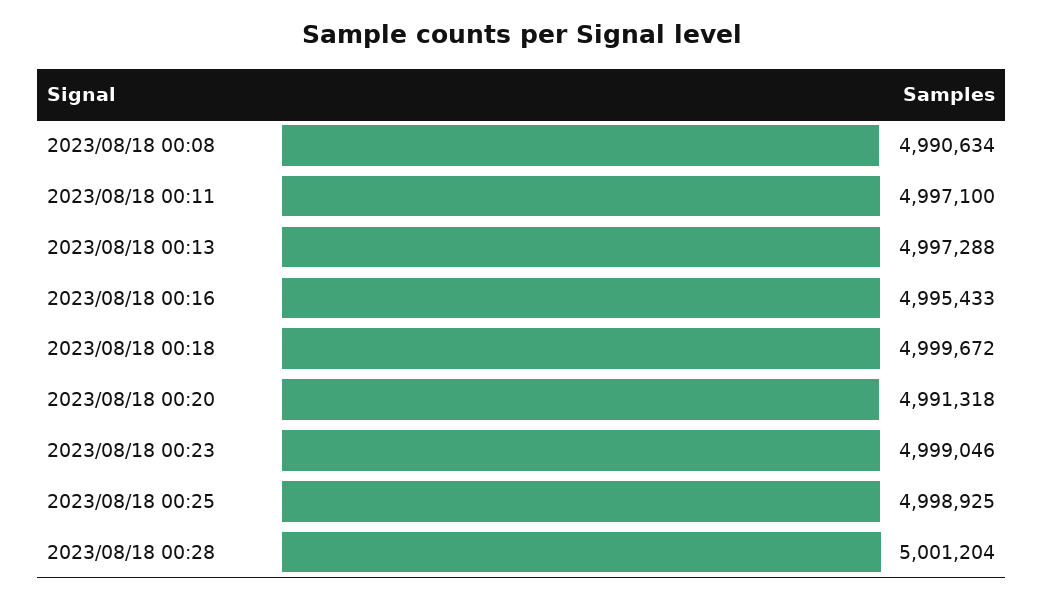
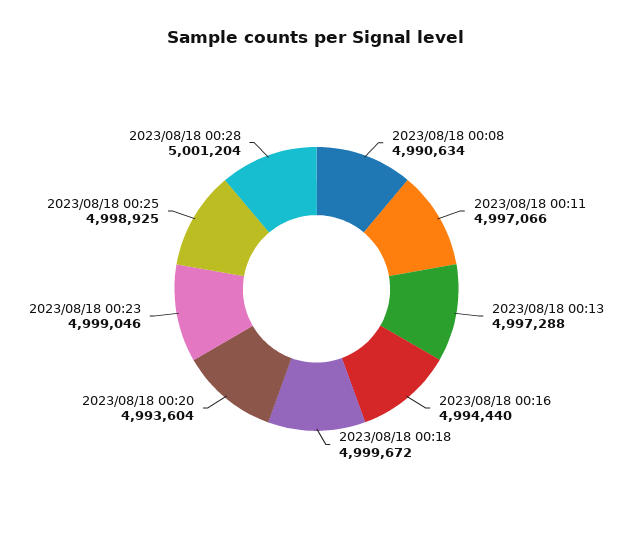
  {
    "2023/08/18 00:08": 4990634,
-   "2023/08/18 00:11": 4997100,
+   "2023/08/18 00:11": 4997066,
    "2023/08/18 00:13": 4997288,
-   "2023/08/18 00:16": 4995433,
+   "2023/08/18 00:16": 4994440,
    "2023/08/18 00:18": 4999672,
-   "2023/08/18 00:20": 4991318,
+   "2023/08/18 00:20": 4993604,
    "2023/08/18 00:23": 4999046,
    "2023/08/18 00:25": 4998925,
    "2023/08/18 00:28": 5001204
  }

